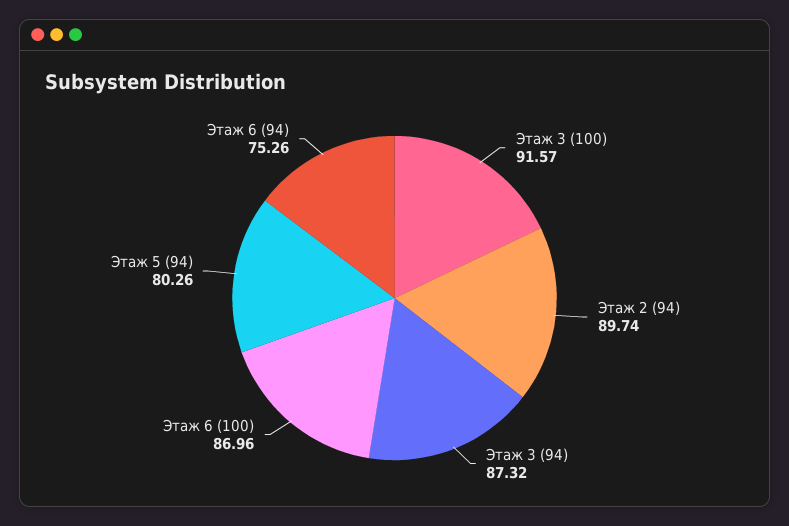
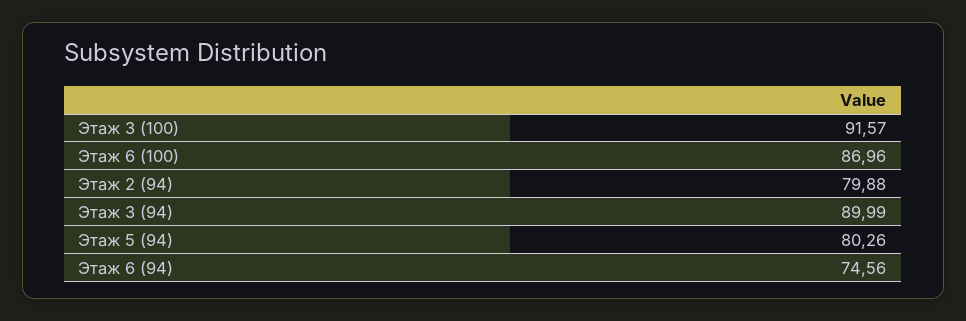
  {
    "Этаж 3 (100)": 91.57,
-   "Этаж 2 (94)": 89.74,
+   "Этаж 2 (94)": 79.88,
-   "Этаж 3 (94)": 87.32,
+   "Этаж 3 (94)": 89.99,
    "Этаж 6 (100)": 86.96,
    "Этаж 5 (94)": 80.26,
-   "Этаж 6 (94)": 75.26
+   "Этаж 6 (94)": 74.56
  }

